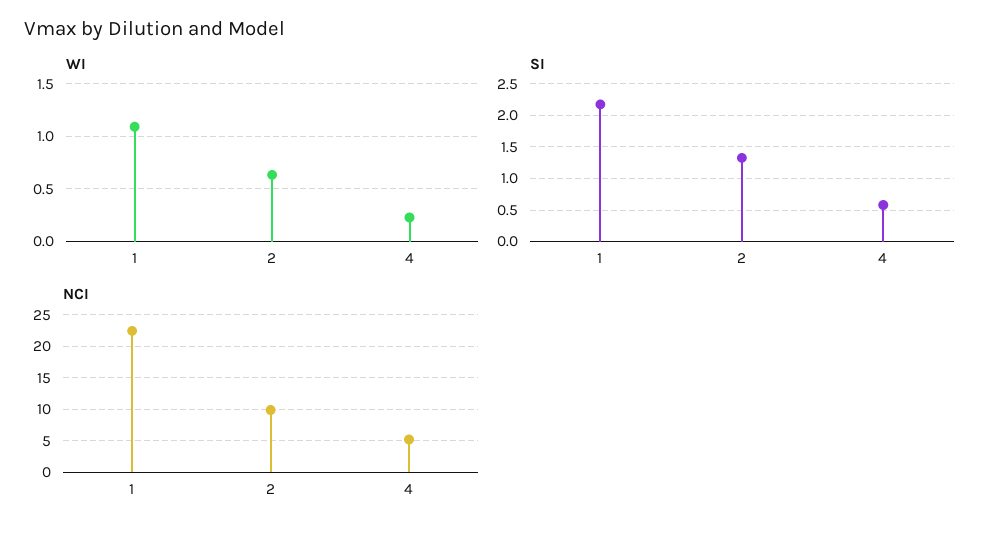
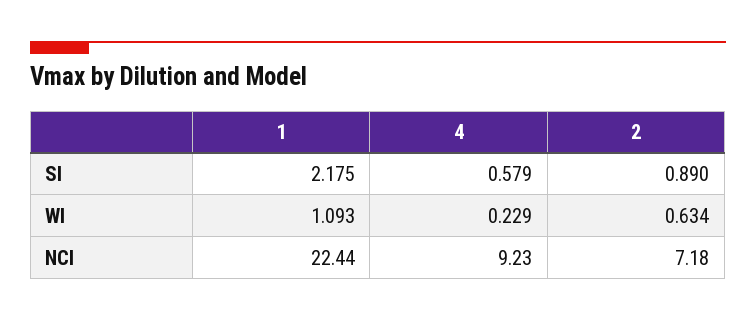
  {
    "WI": {
      "1": 1.093,
      "2": 0.634,
      "4": 0.229
    },
    "SI": {
      "1": 2.175,
-     "2": 1.3,
+     "2": 0.89,
      "4": 0.579
    },
    "NCI": {
      "1": 22.44,
-     "2": 10,
+     "2": 7.18,
-     "4": 5
+     "4": 9.23
    }
  }

